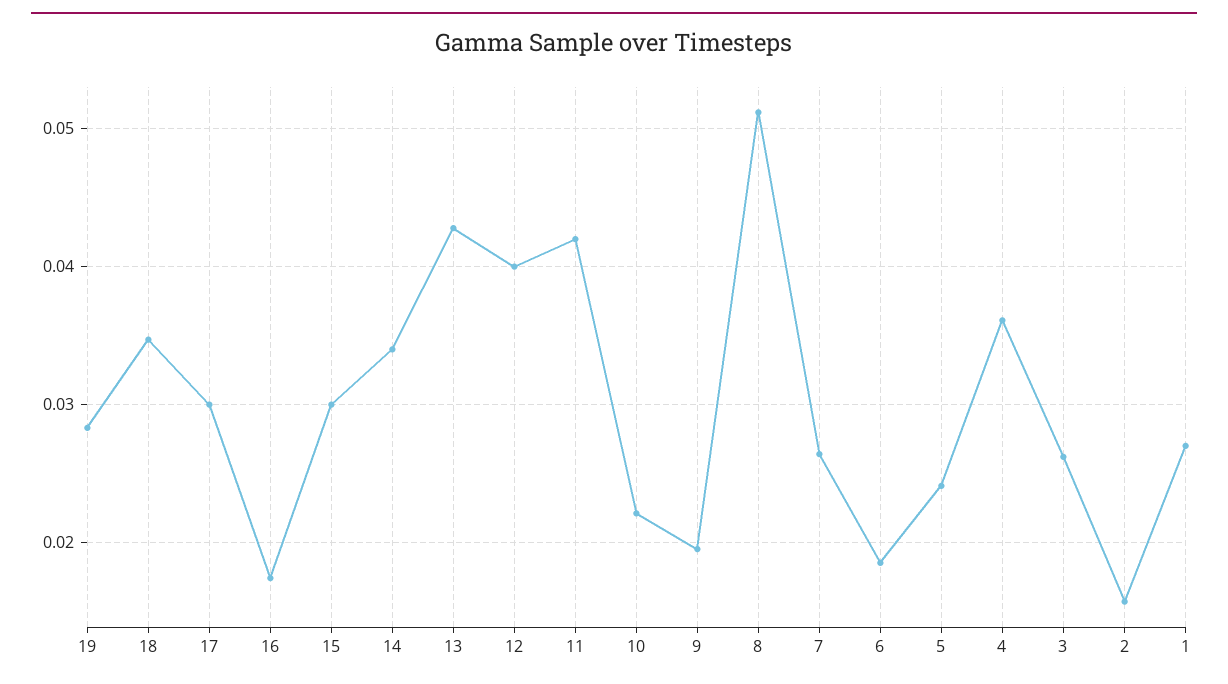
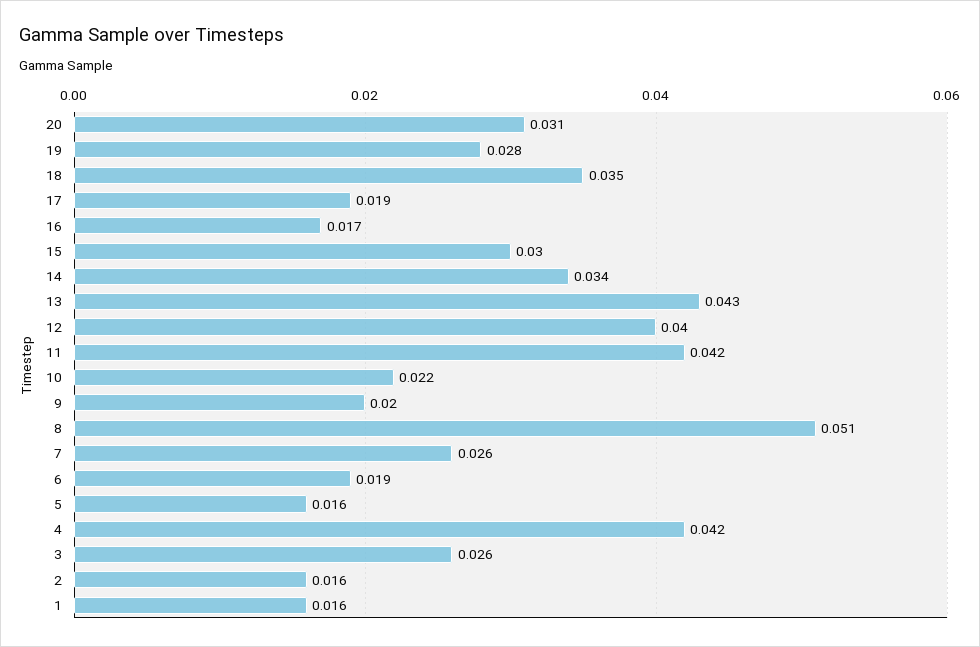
  {
    "19": 0.028,
    "18": 0.035,
-   "17": 0.03,
+   "17": 0.019,
    "16": 0.017,
    "15": 0.03,
    "14": 0.034,
    "13": 0.043,
    "12": 0.04,
    "11": 0.042,
    "10": 0.022,
    "9": 0.02,
    "8": 0.051,
    "7": 0.026,
    "6": 0.019,
-   "5": 0.024,
+   "5": 0.016,
-   "4": 0.036,
+   "4": 0.042,
    "3": 0.026,
    "2": 0.016,
-   "1": 0.027
+   "1": 0.016,
+   "20": 0.031
  }

